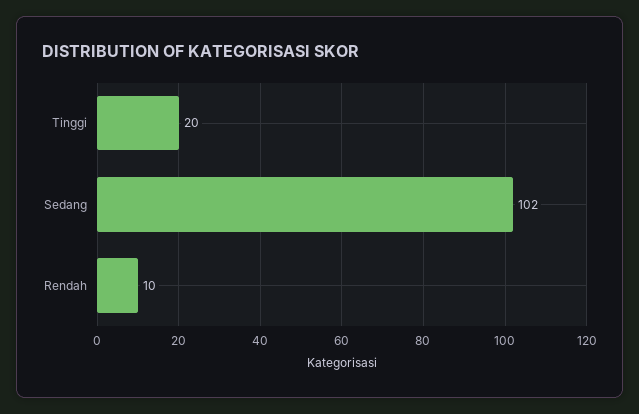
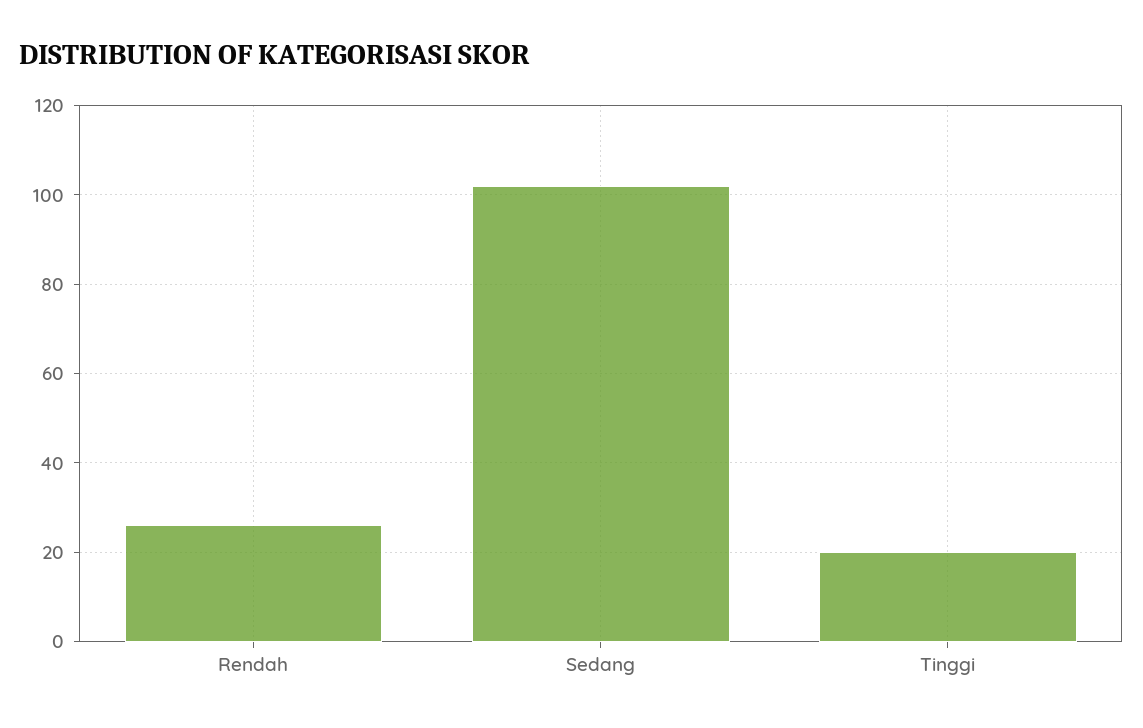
  {
    "Tinggi": 20,
    "Sedang": 102,
-   "Rendah": 10
+   "Rendah": 25
  }

